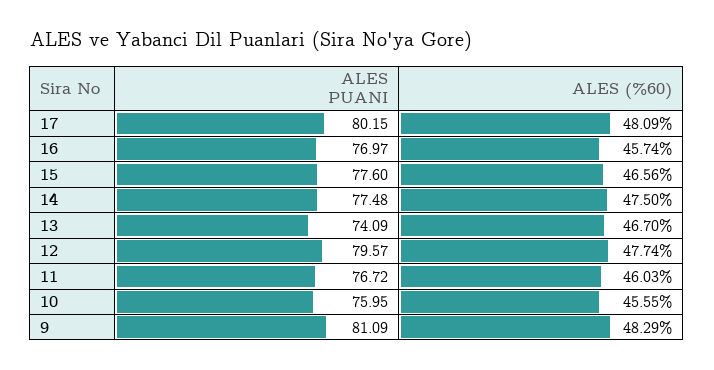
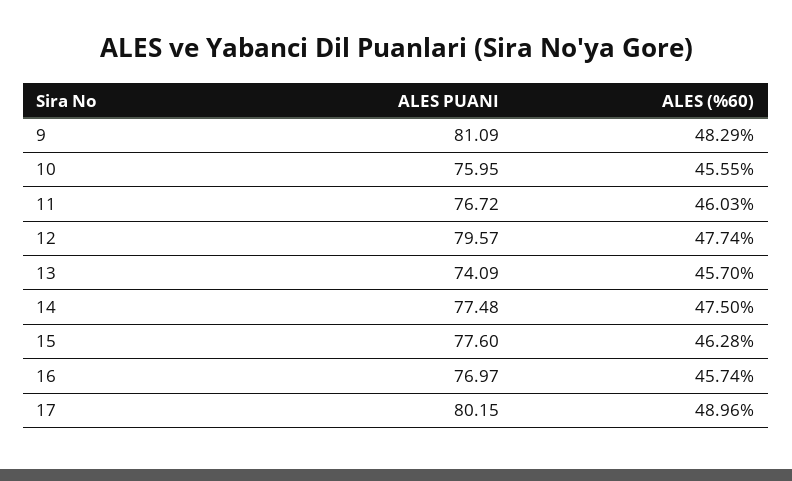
  {
    "ALES PUANI": {
      "17": 80.15,
      "16": 76.97,
      "15": 77.6,
      "14": 77.48,
      "13": 74.09,
      "12": 79.57,
      "11": 76.72,
      "10": 75.95,
      "9": 81.09
    },
    "ALES (%60)": {
-     "17": 48.09,
+     "17": 48.96,
      "16": 45.74,
-     "15": 46.56,
+     "15": 46.28,
      "14": 47.5,
-     "13": 46.7,
+     "13": 45.7,
      "12": 47.74,
      "11": 46.03,
      "10": 45.55,
      "9": 48.29
    }
  }

